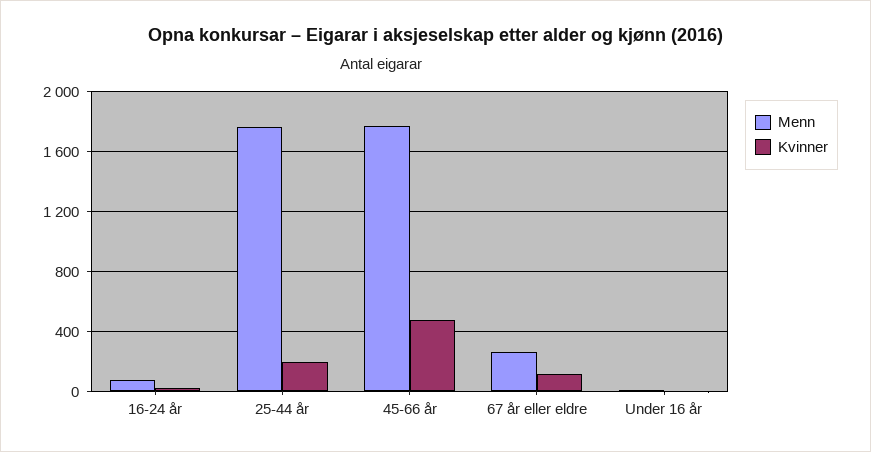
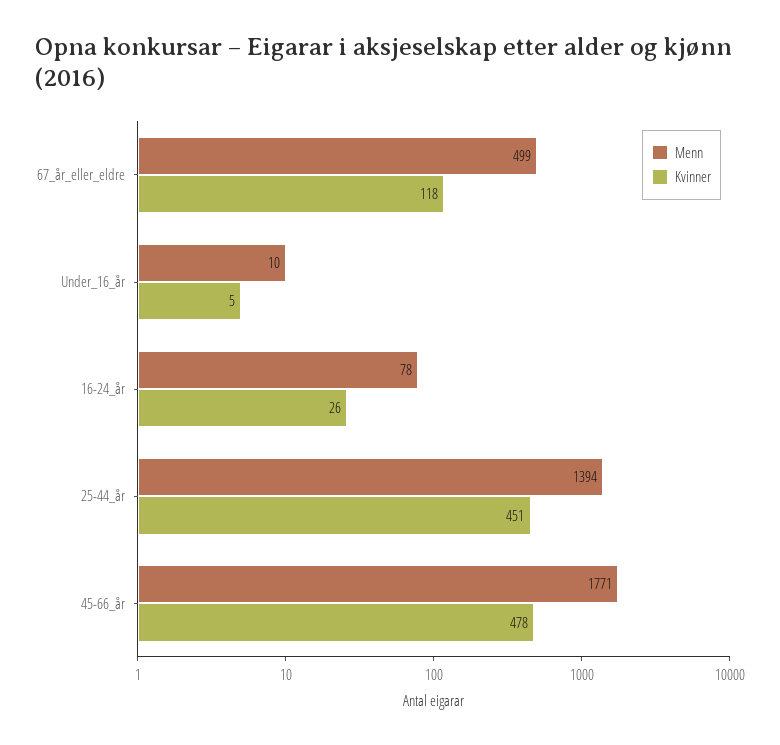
  {
    "Menn": {
      "16-24 år": 78,
-     "25-44 år": 1750,
+     "25-44 år": 1394,
      "45-66 år": 1771,
-     "67 år eller eldre": 250,
+     "67 år eller eldre": 499,
      "Under 16 år": 10
    },
    "Kvinner": {
      "16-24 år": 26,
-     "25-44 år": 200,
+     "25-44 år": 451,
      "45-66 år": 478,
      "67 år eller eldre": 118,
      "Under 16 år": 5
    }
  }

